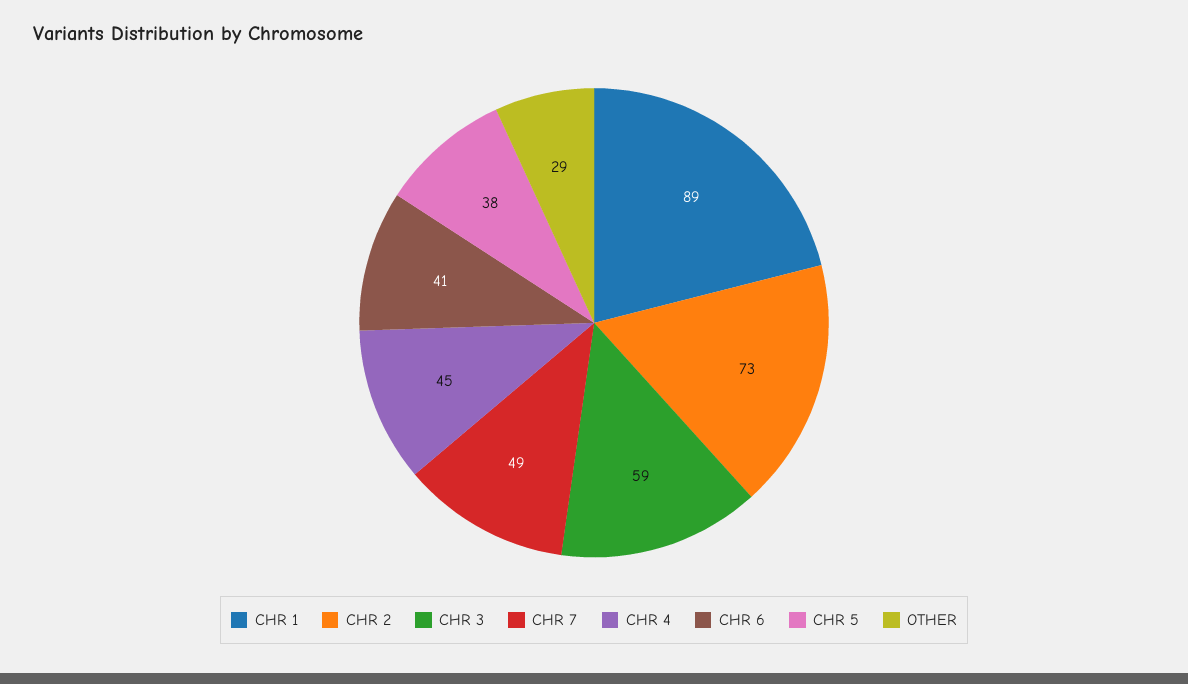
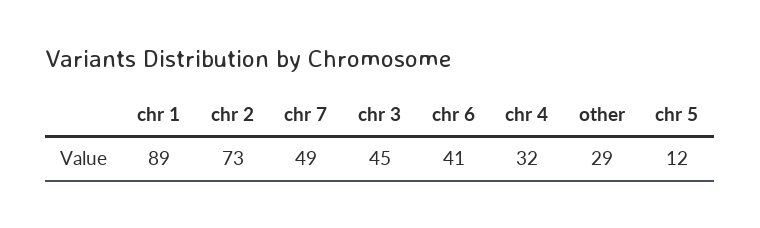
  {
    "CHR 1": 89,
    "CHR 2": 73,
-   "CHR 3": 59,
+   "CHR 3": 45,
    "CHR 7": 49,
-   "CHR 4": 45,
+   "CHR 4": 32,
    "CHR 6": 41,
-   "CHR 5": 38,
+   "CHR 5": 12,
    "OTHER": 29
  }

